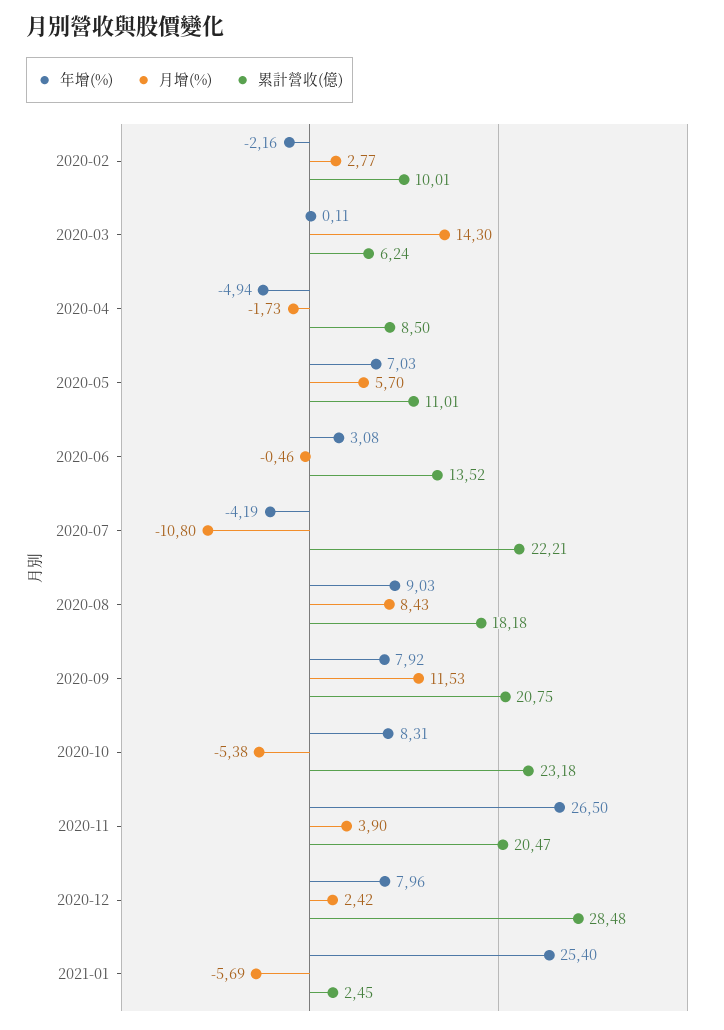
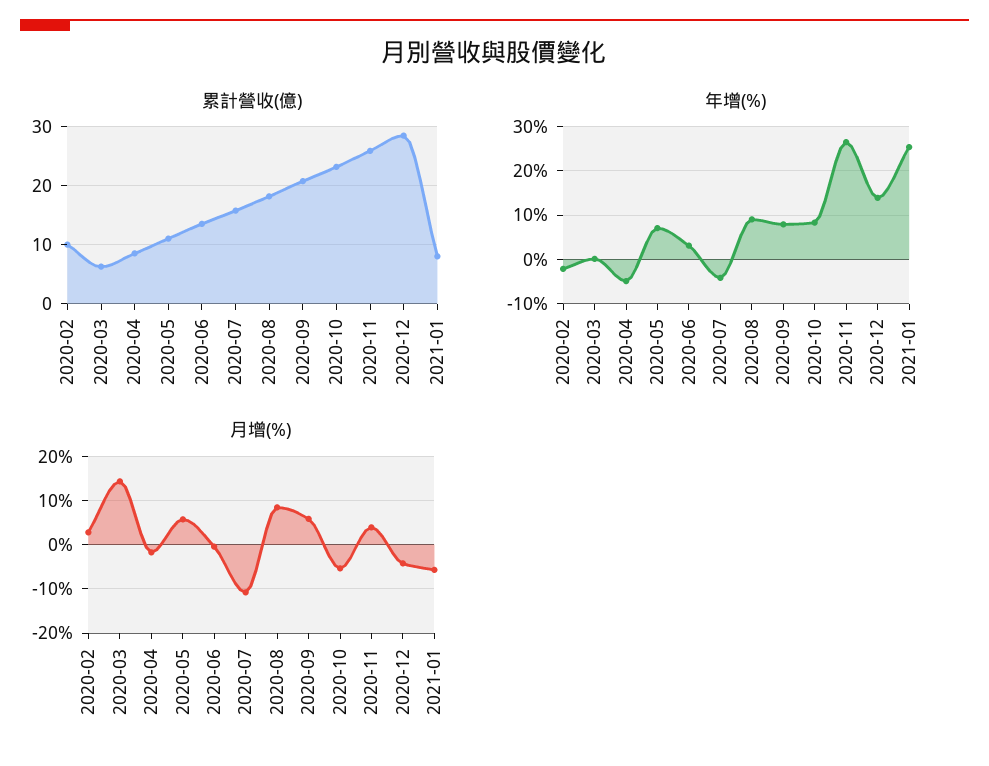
  {
    "年增(%)": {
      "2020-02": -2.16,
      "2020-03": 0.11,
      "2020-04": -4.94,
      "2020-05": 7.03,
      "2020-06": 3.08,
      "2020-07": -4.19,
      "2020-08": 9.03,
      "2020-09": 7.92,
      "2020-10": 8.31,
      "2020-11": 26.5,
-     "2020-12": 7.96,
+     "2020-12": 14,
      "2021-01": 25.4
    },
    "月增(%)": {
      "2020-02": 2.77,
      "2020-03": 14.3,
      "2020-04": -1.73,
      "2020-05": 5.7,
      "2020-06": -0.46,
      "2020-07": -10.8,
      "2020-08": 8.43,
-     "2020-09": 11.53,
+     "2020-09": 6,
      "2020-10": -5.38,
      "2020-11": 3.9,
-     "2020-12": 2.42,
+     "2020-12": -4,
      "2021-01": -5.69
    },
    "累計營收(億)": {
      "2020-02": 10.01,
      "2020-03": 6.24,
      "2020-04": 8.5,
      "2020-05": 11.01,
      "2020-06": 13.52,
-     "2020-07": 22.21,
+     "2020-07": 16,
      "2020-08": 18.18,
      "2020-09": 20.75,
      "2020-10": 23.18,
-     "2020-11": 20.47,
+     "2020-11": 26,
      "2020-12": 28.48,
-     "2021-01": 2.45
+     "2021-01": 8
    }
  }

